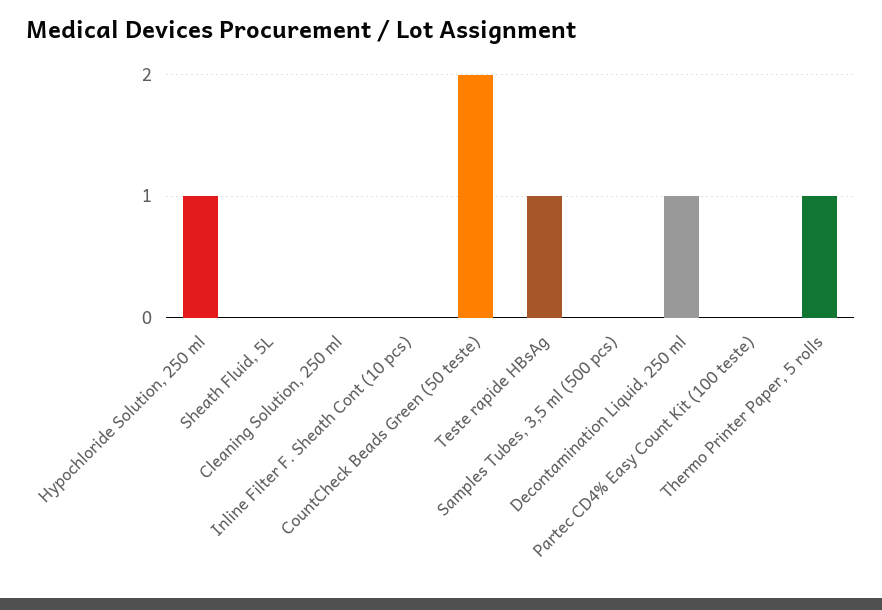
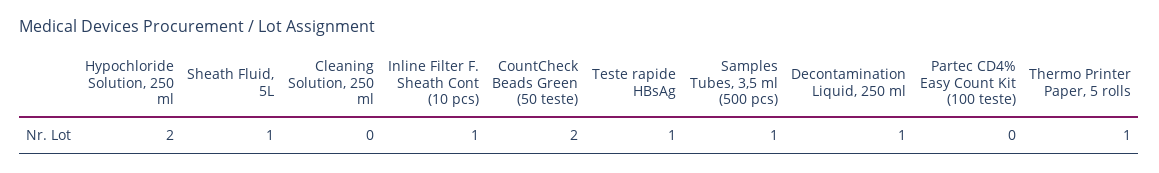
  {
-   "Hypochloride Solution, 250 ml": 1,
+   "Hypochloride Solution, 250 ml": 2,
-   "Sheath Fluid, 5L": 0,
+   "Sheath Fluid, 5L": 1,
    "Cleaning Solution, 250 ml": 0,
-   "Inline Filter F. Sheath Cont (10 pcs)": 0,
+   "Inline Filter F. Sheath Cont (10 pcs)": 1,
    "CountCheck Beads Green (50 teste)": 2,
    "Teste rapide HBsAg": 1,
-   "Samples Tubes, 3,5 ml (500 pcs)": 0,
+   "Samples Tubes, 3,5 ml (500 pcs)": 1,
    "Decontamination Liquid, 250 ml": 1,
    "Partec CD4% Easy Count Kit (100 teste)": 0,
    "Thermo Printer Paper, 5 rolls": 1
  }

